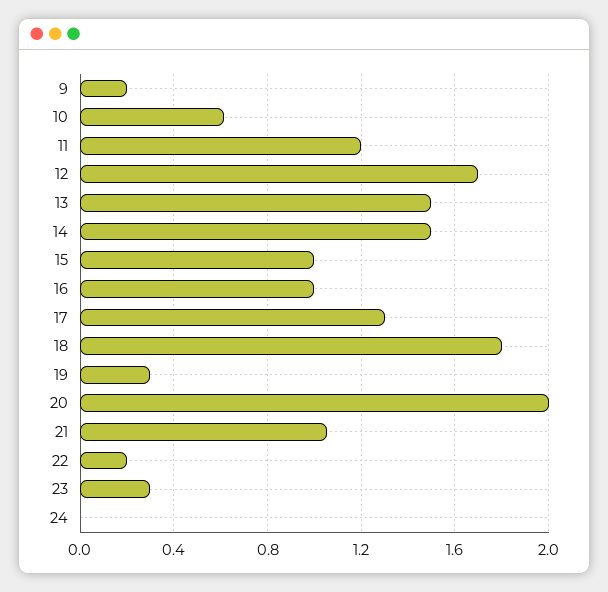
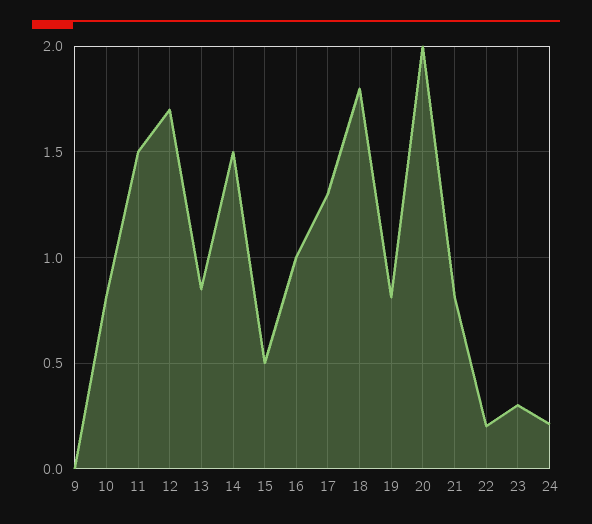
  {
-   "9": 0.2,
+   "9": 0,
-   "10": 0.6,
+   "10": 0.8,
-   "11": 1.2,
+   "11": 1.5,
    "12": 1.7,
-   "13": 1.5,
+   "13": 0.85,
    "14": 1.5,
-   "15": 1,
+   "15": 0.5,
    "16": 1,
    "17": 1.3,
    "18": 1.8,
-   "19": 0.3,
+   "19": 0.8,
    "20": 2,
-   "21": 1.05,
+   "21": 0.8,
    "22": 0.2,
    "23": 0.3,
-   "24": 0
+   "24": 0.2
  }

